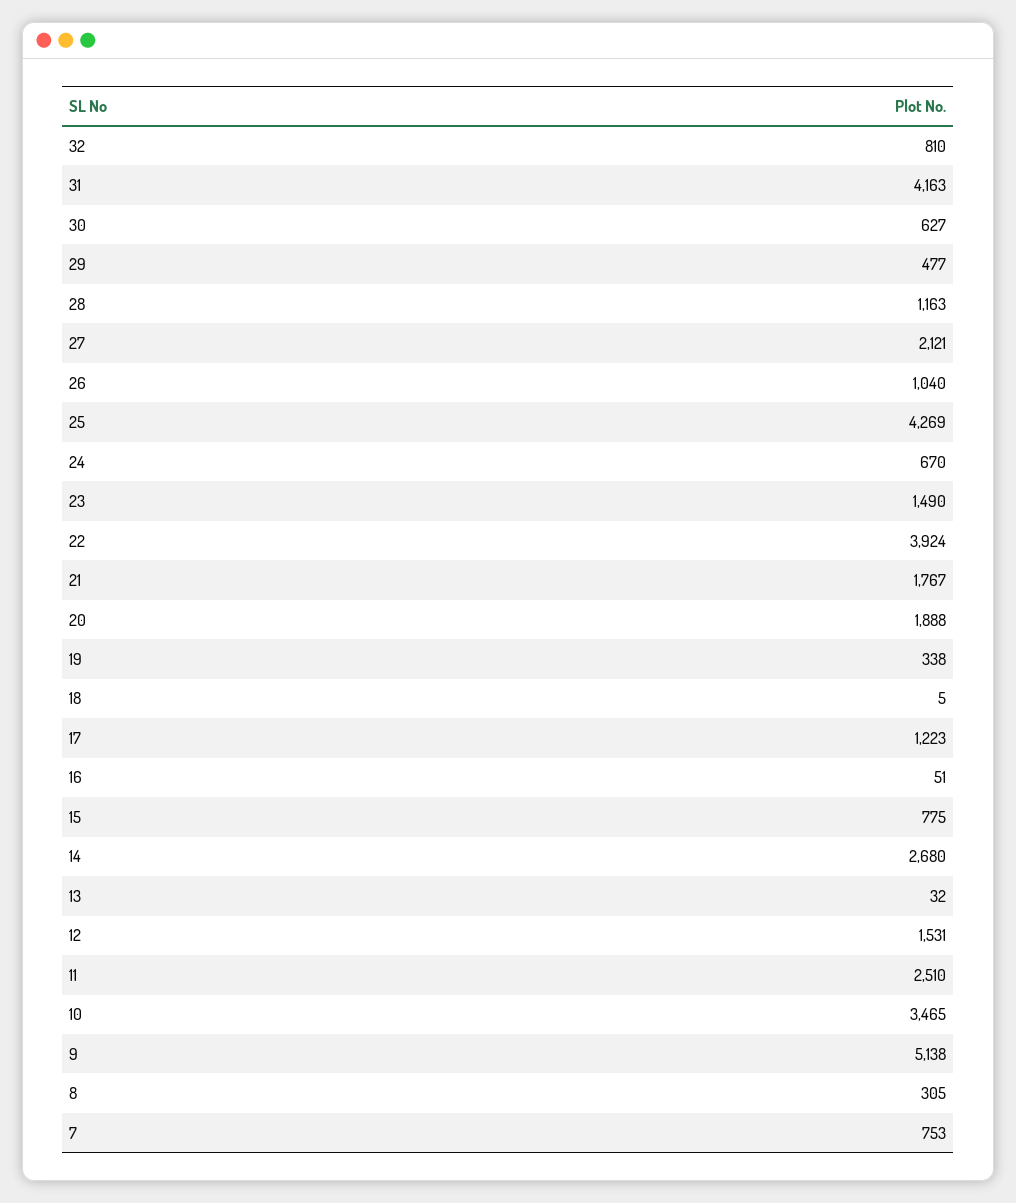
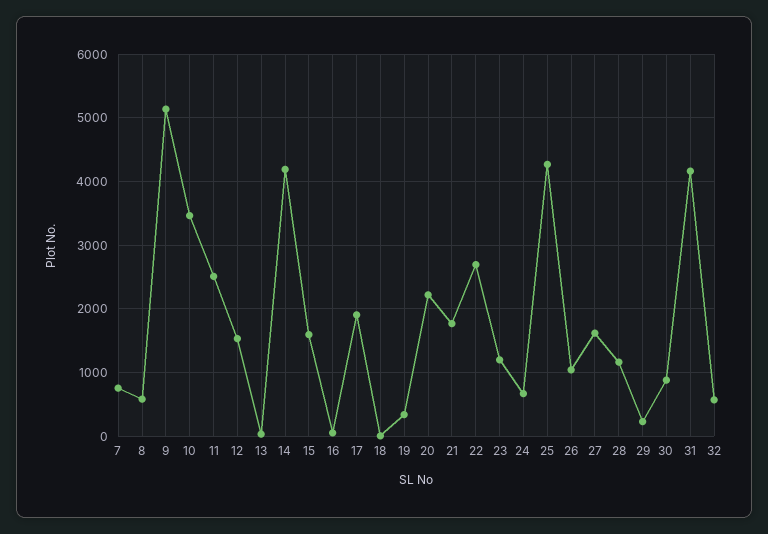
  {
-   "32": 810,
+   "32": 600,
    "31": 4163,
-   "30": 627,
+   "30": 900,
-   "29": 477,
+   "29": 200,
    "28": 1163,
-   "27": 2121,
+   "27": 1600,
    "26": 1040,
    "25": 4269,
    "24": 670,
-   "23": 1490,
+   "23": 1200,
-   "22": 3924,
+   "22": 2700,
    "21": 1767,
-   "20": 1888,
+   "20": 2200,
    "19": 338,
    "18": 5,
-   "17": 1223,
+   "17": 1900,
    "16": 51,
-   "15": 775,
+   "15": 1600,
-   "14": 2680,
+   "14": 4200,
    "13": 32,
    "12": 1531,
    "11": 2510,
    "10": 3465,
    "9": 5138,
-   "8": 305,
+   "8": 600,
    "7": 753
  }

